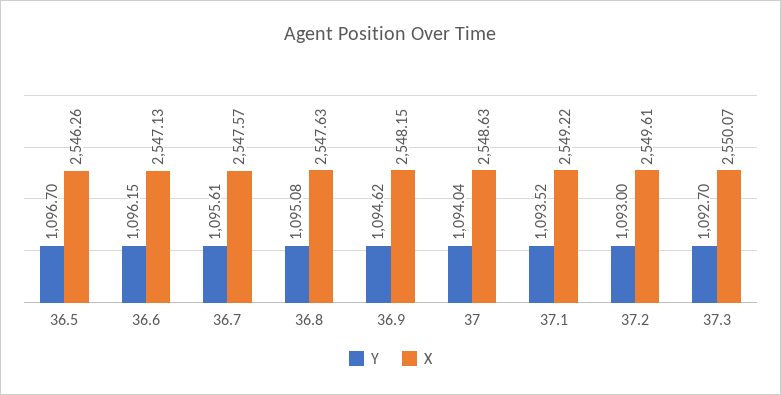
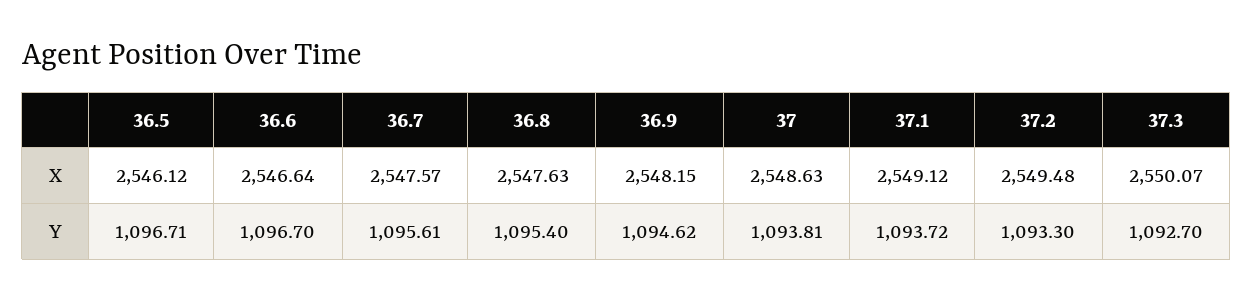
  {
    "Y": {
-     "36.5": 1096.7,
+     "36.5": 1096.71,
-     "36.6": 1096.15,
+     "36.6": 1096.7,
      "36.7": 1095.61,
-     "36.8": 1095.08,
+     "36.8": 1095.4,
      "36.9": 1094.62,
-     "37": 1094.04,
+     "37": 1093.81,
-     "37.1": 1093.52,
+     "37.1": 1093.72,
-     "37.2": 1093,
+     "37.2": 1093.3,
      "37.3": 1092.7
    },
    "X": {
-     "36.5": 2546.26,
+     "36.5": 2546.12,
-     "36.6": 2547.13,
+     "36.6": 2546.64,
      "36.7": 2547.57,
      "36.8": 2547.63,
      "36.9": 2548.15,
      "37": 2548.63,
-     "37.1": 2549.22,
+     "37.1": 2549.12,
-     "37.2": 2549.61,
+     "37.2": 2549.48,
      "37.3": 2550.07
    }
  }

